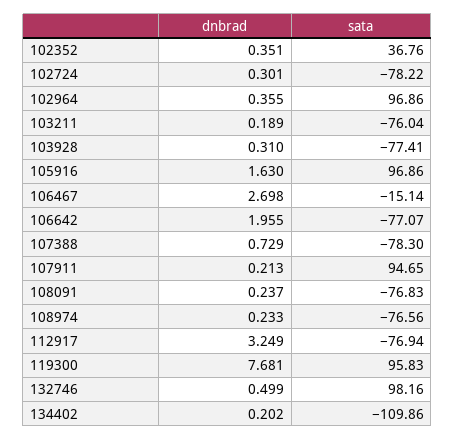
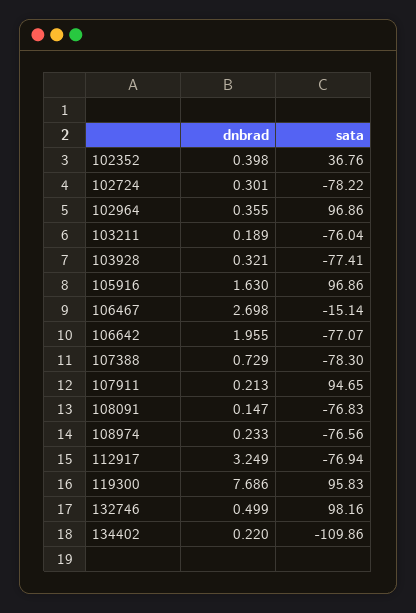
  {
    "dnbrad": {
-     "102352": 0.351,
+     "102352": 0.398,
      "102724": 0.301,
      "102964": 0.355,
      "103211": 0.189,
-     "103928": 0.31,
+     "103928": 0.321,
      "105916": 1.63,
      "106467": 2.698,
      "106642": 1.955,
      "107388": 0.729,
      "107911": 0.213,
-     "108091": 0.237,
+     "108091": 0.147,
      "108974": 0.233,
      "112917": 3.249,
-     "119300": 7.681,
+     "119300": 7.686,
      "132746": 0.499,
-     "134402": 0.202
+     "134402": 0.22
    },
    "sata": {
      "102352": 36.76,
      "102724": -78.22,
      "102964": 96.86,
      "103211": -76.04,
      "103928": -77.41,
      "105916": 96.86,
      "106467": -15.14,
      "106642": -77.07,
      "107388": -78.3,
      "107911": 94.65,
      "108091": -76.83,
      "108974": -76.56,
      "112917": -76.94,
      "119300": 95.83,
      "132746": 98.16,
      "134402": -109.86
    }
  }

